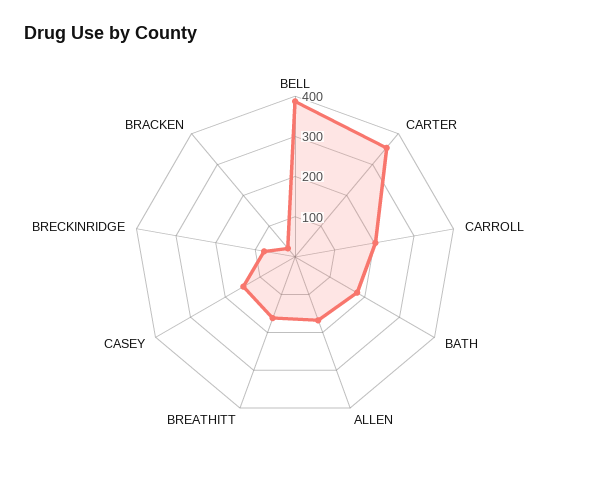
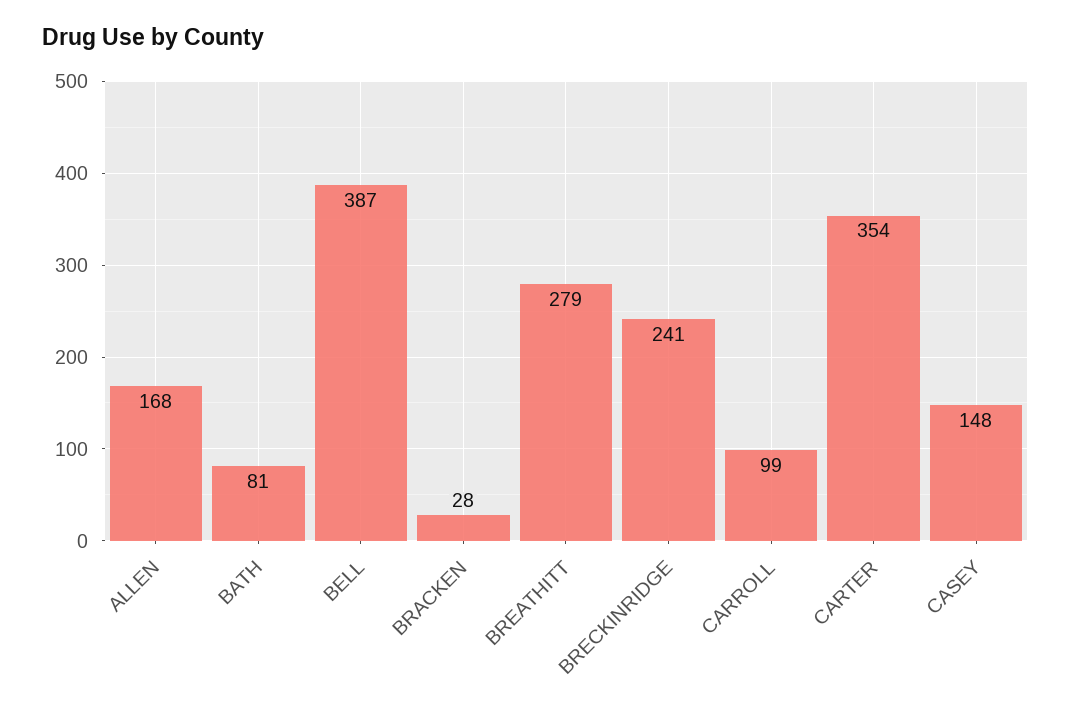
  {
    "BELL": 387,
    "CARTER": 354,
-   "CARROLL": 200,
+   "CARROLL": 99,
-   "BATH": 180,
+   "BATH": 81,
    "ALLEN": 168,
-   "BREATHITT": 160,
+   "BREATHITT": 279,
    "CASEY": 148,
-   "BRECKINRIDGE": 80,
+   "BRECKINRIDGE": 241,
    "BRACKEN": 28
  }

